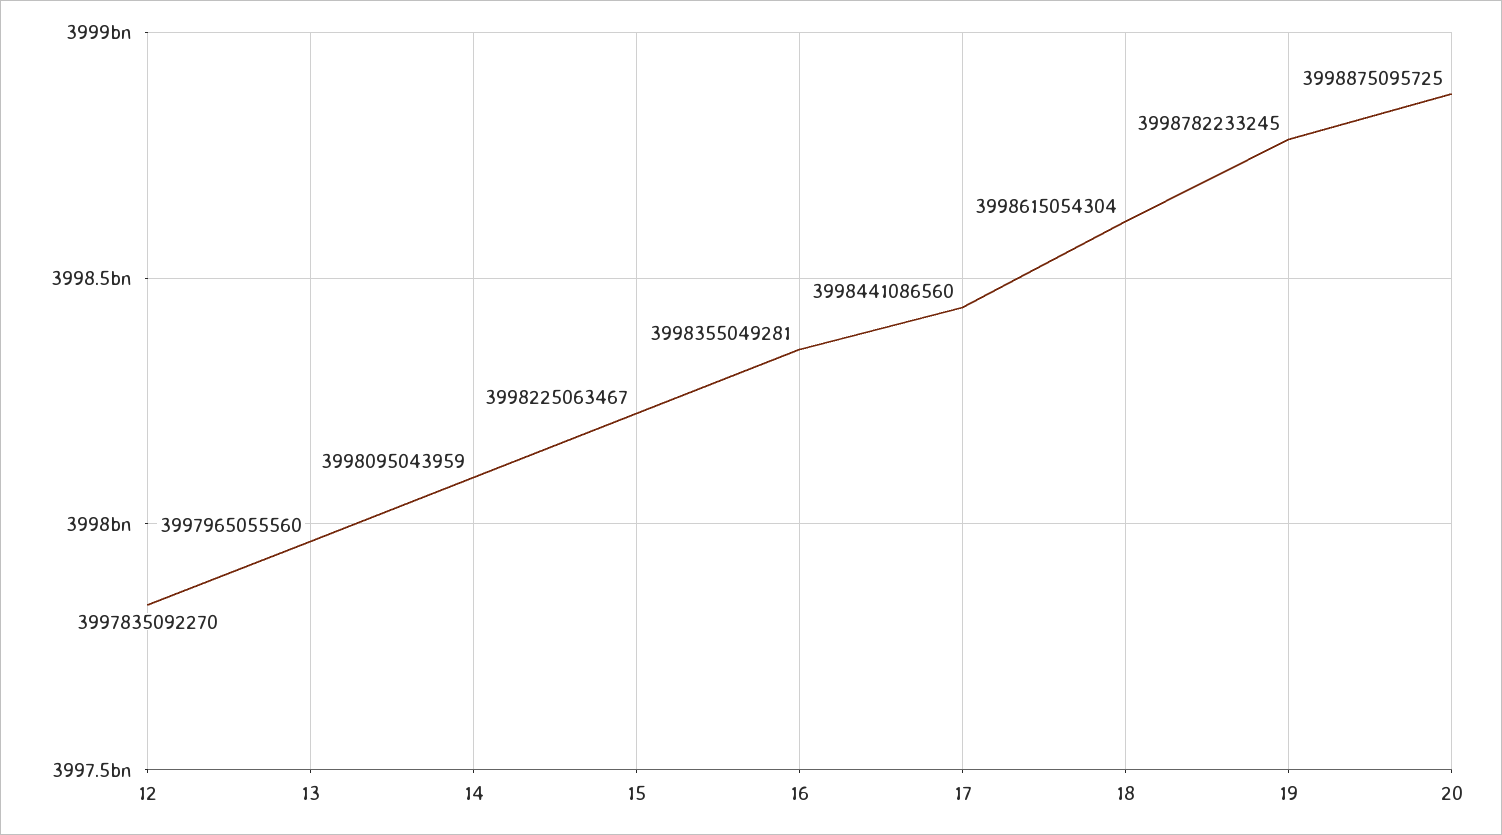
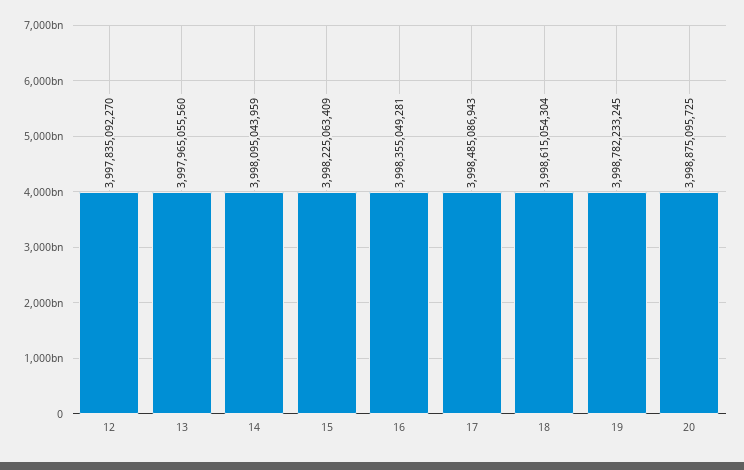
  {
    "12": 3997835092270,
    "13": 3997965055560,
    "14": 3998095043959,
-   "15": 3998225063467,
+   "15": 3998225063409,
    "16": 3998355049281,
-   "17": 3998441086560,
+   "17": 3998485086943,
    "18": 3998615054304,
    "19": 3998782233245,
    "20": 3998875095725
  }

